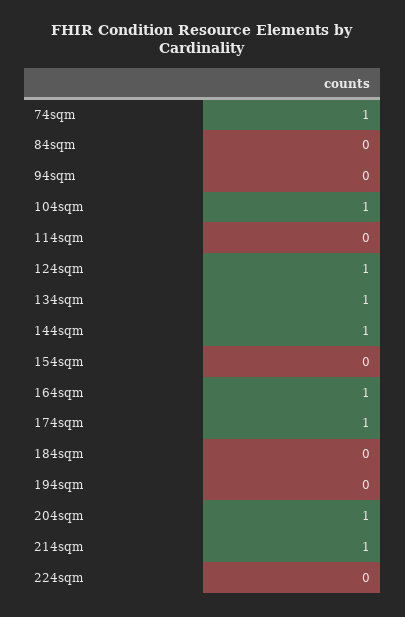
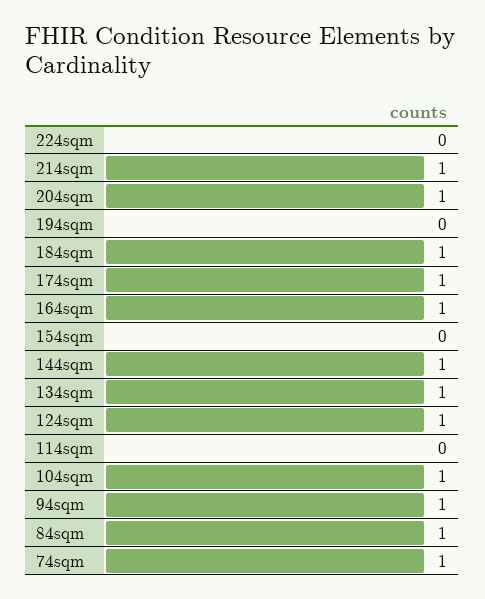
  {
    "74sqm": 1,
-   "84sqm": 0,
+   "84sqm": 1,
-   "94sqm": 0,
+   "94sqm": 1,
    "104sqm": 1,
    "114sqm": 0,
    "124sqm": 1,
    "134sqm": 1,
    "144sqm": 1,
    "154sqm": 0,
    "164sqm": 1,
    "174sqm": 1,
-   "184sqm": 0,
+   "184sqm": 1,
    "194sqm": 0,
    "204sqm": 1,
    "214sqm": 1,
    "224sqm": 0
  }

